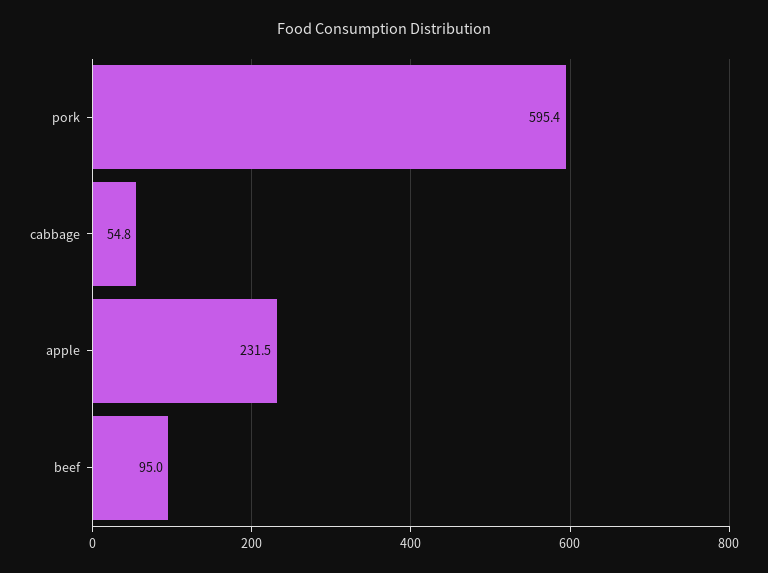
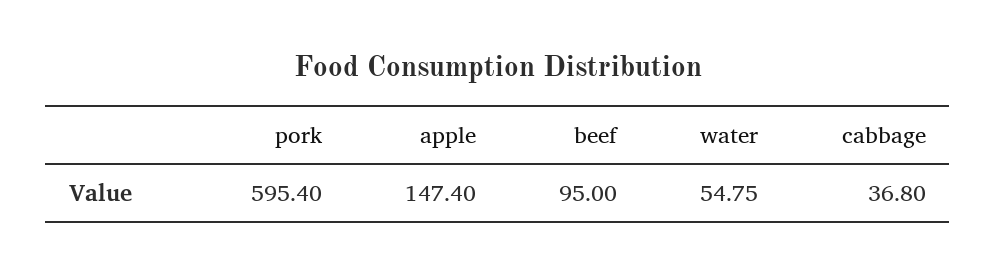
  {
    "pork": 595.4,
-   "cabbage": 54.8,
+   "cabbage": 36.8,
-   "apple": 231.5,
+   "apple": 147.4,
-   "beef": 95
+   "beef": 95,
+   "water": 54.75
  }

